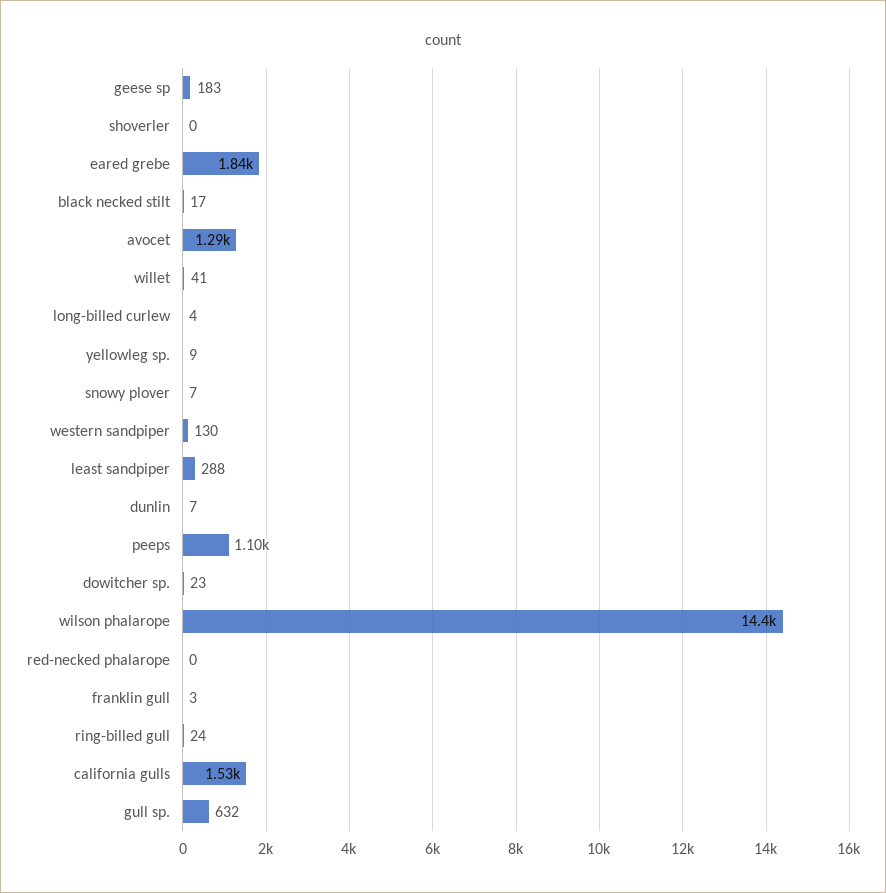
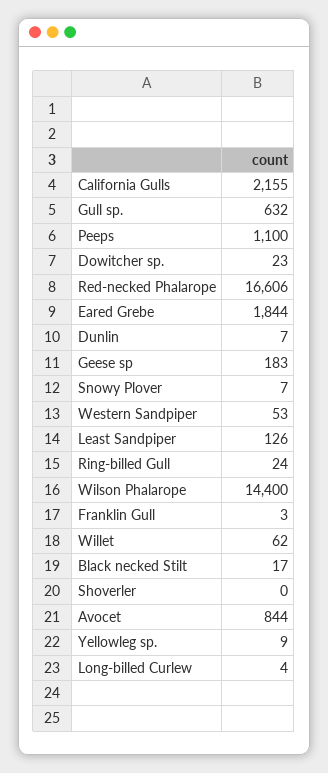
  {
    "geese sp": 183,
    "shoverler": 0,
    "eared grebe": 1844,
    "black necked stilt": 17,
-   "avocet": 1290,
+   "avocet": 844,
-   "willet": 41,
+   "willet": 62,
    "long-billed curlew": 4,
    "yellowleg sp.": 9,
    "snowy plover": 7,
-   "western sandpiper": 130,
+   "western sandpiper": 53,
-   "least sandpiper": 288,
+   "least sandpiper": 126,
    "dunlin": 7,
    "peeps": 1100,
    "dowitcher sp.": 23,
    "wilson phalarope": 14400,
-   "red-necked phalarope": 0,
+   "red-necked phalarope": 16606,
    "franklin gull": 3,
    "ring-billed gull": 24,
-   "california gulls": 1530,
+   "california gulls": 2155,
    "gull sp.": 632
  }

